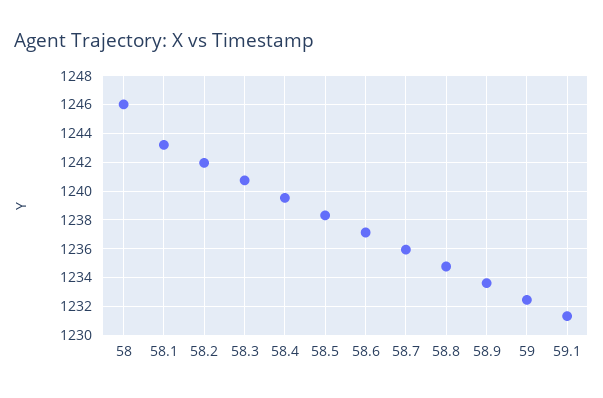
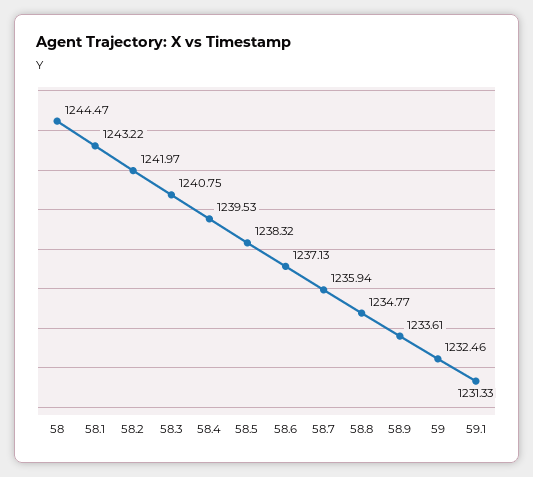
  {
-   "58": 1246,
+   "58": 1244.47,
    "58.1": 1243.22,
    "58.2": 1241.97,
    "58.3": 1240.75,
    "58.4": 1239.53,
    "58.5": 1238.32,
    "58.6": 1237.13,
    "58.7": 1235.94,
    "58.8": 1234.77,
    "58.9": 1233.61,
    "59": 1232.46,
    "59.1": 1231.33
  }

